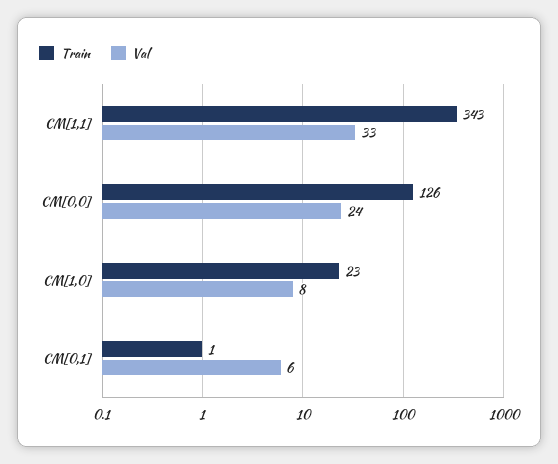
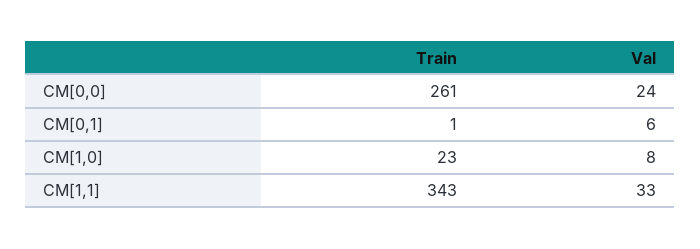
  {
    "Train": {
      "CM[1,1]": 343,
-     "CM[0,0]": 126,
+     "CM[0,0]": 261,
      "CM[1,0]": 23,
      "CM[0,1]": 1
    },
    "Val": {
      "CM[1,1]": 33,
      "CM[0,0]": 24,
      "CM[1,0]": 8,
      "CM[0,1]": 6
    }
  }

